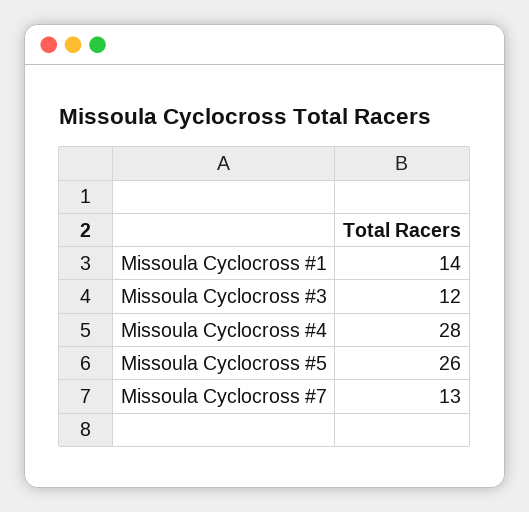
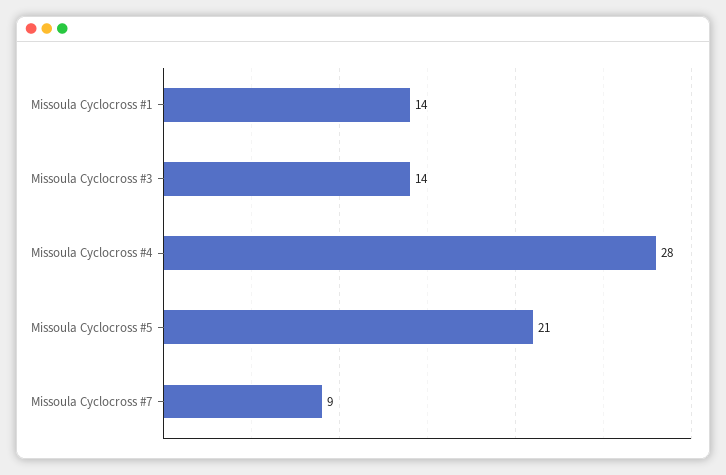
  {
    "Missoula Cyclocross #1": 14,
-   "Missoula Cyclocross #3": 12,
+   "Missoula Cyclocross #3": 14,
    "Missoula Cyclocross #4": 28,
-   "Missoula Cyclocross #5": 26,
+   "Missoula Cyclocross #5": 21,
-   "Missoula Cyclocross #7": 13
+   "Missoula Cyclocross #7": 9
  }

